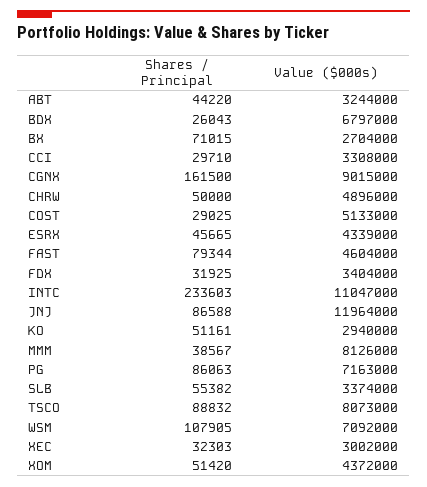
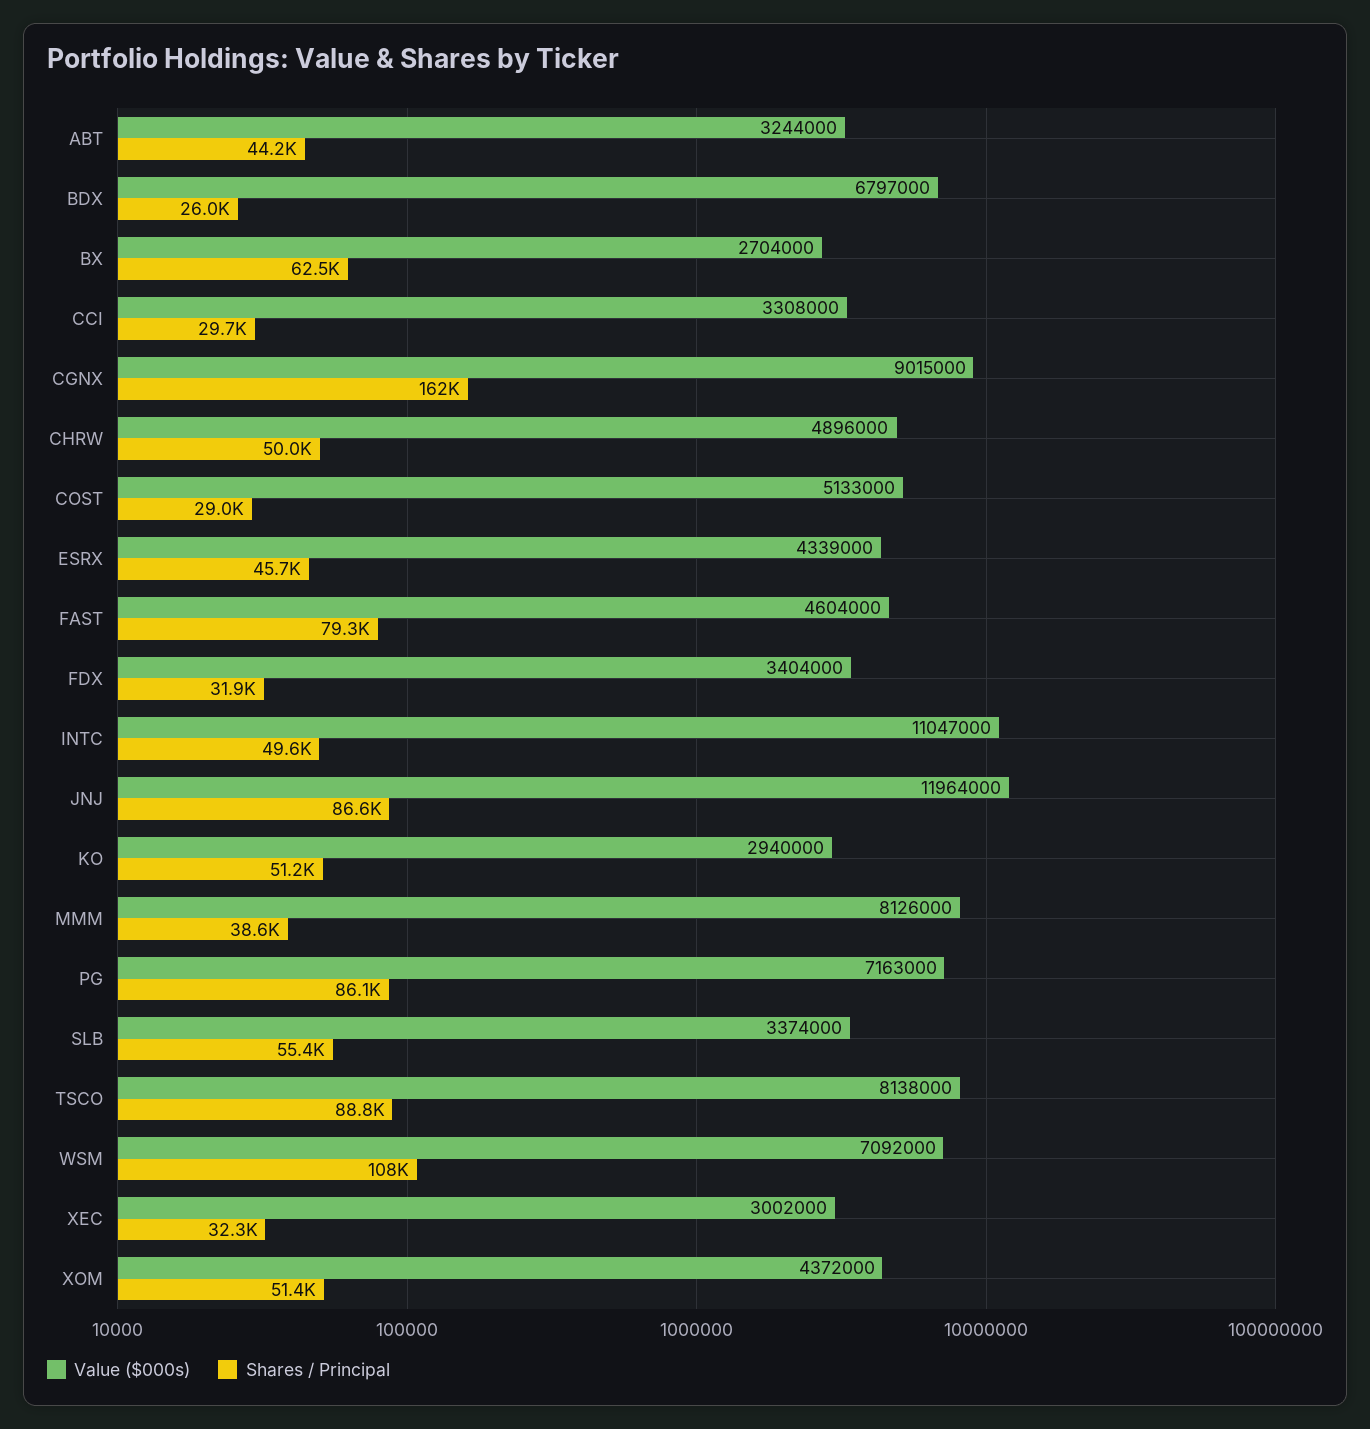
  {
    "Shares / Principal": {
      "ABT": 44220,
      "BDX": 26043,
-     "BX": 71015,
+     "BX": 62500,
      "CCI": 29710,
      "CGNX": 161500,
      "CHRW": 50000,
      "COST": 29025,
      "ESRX": 45665,
      "FAST": 79344,
      "FDX": 31925,
-     "INTC": 233603,
+     "INTC": 49600,
      "JNJ": 86588,
      "KO": 51161,
      "MMM": 38567,
      "PG": 86063,
      "SLB": 55382,
      "TSCO": 88832,
      "WSM": 107905,
      "XEC": 32303,
      "XOM": 51420
    },
    "Value ($000s)": {
      "ABT": 3244000,
      "BDX": 6797000,
      "BX": 2704000,
      "CCI": 3308000,
      "CGNX": 9015000,
      "CHRW": 4896000,
      "COST": 5133000,
      "ESRX": 4339000,
      "FAST": 4604000,
      "FDX": 3404000,
      "INTC": 11047000,
      "JNJ": 11964000,
      "KO": 2940000,
      "MMM": 8126000,
      "PG": 7163000,
      "SLB": 3374000,
-     "TSCO": 8073000,
+     "TSCO": 8138000,
      "WSM": 7092000,
      "XEC": 3002000,
      "XOM": 4372000
    }
  }

